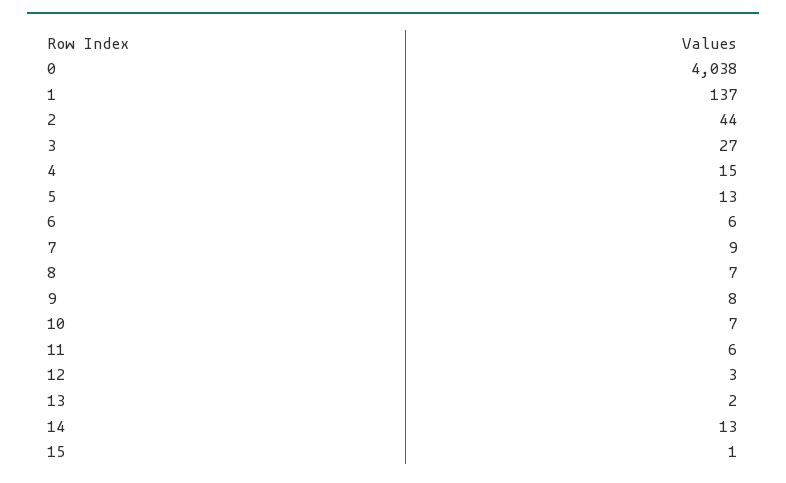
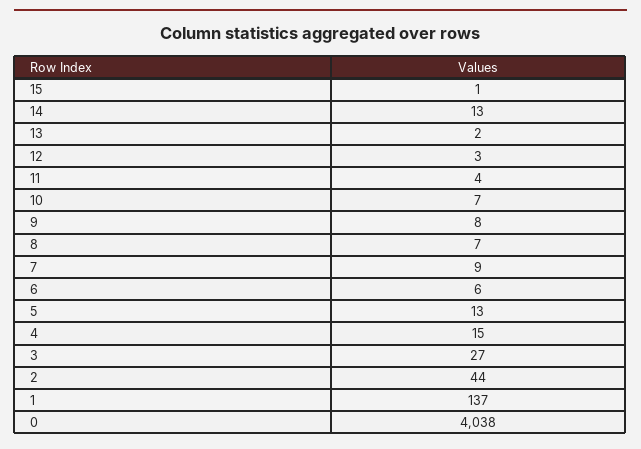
  {
    "0": 4038,
    "1": 137,
    "2": 44,
    "3": 27,
    "4": 15,
    "5": 13,
    "6": 6,
    "7": 9,
    "8": 7,
    "9": 8,
    "10": 7,
-   "11": 6,
+   "11": 4,
    "12": 3,
    "13": 2,
    "14": 13,
    "15": 1
  }

